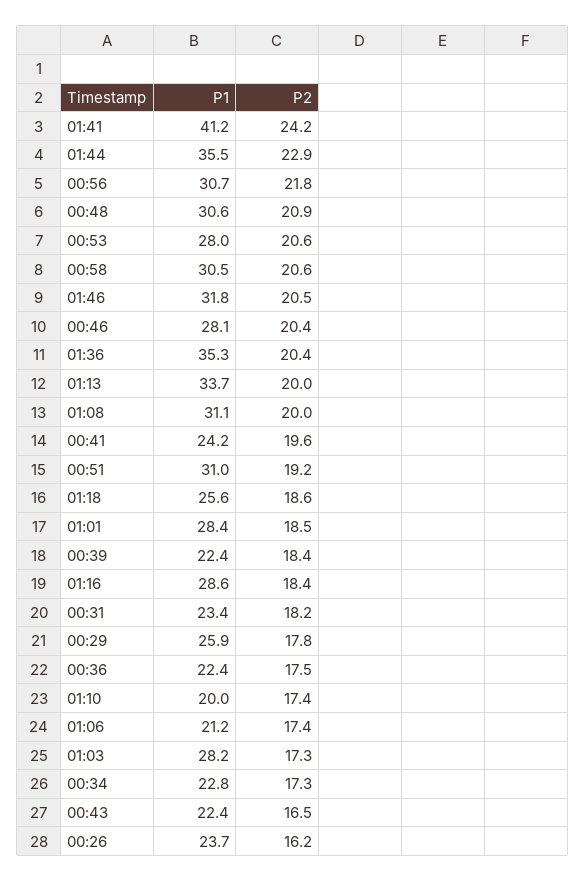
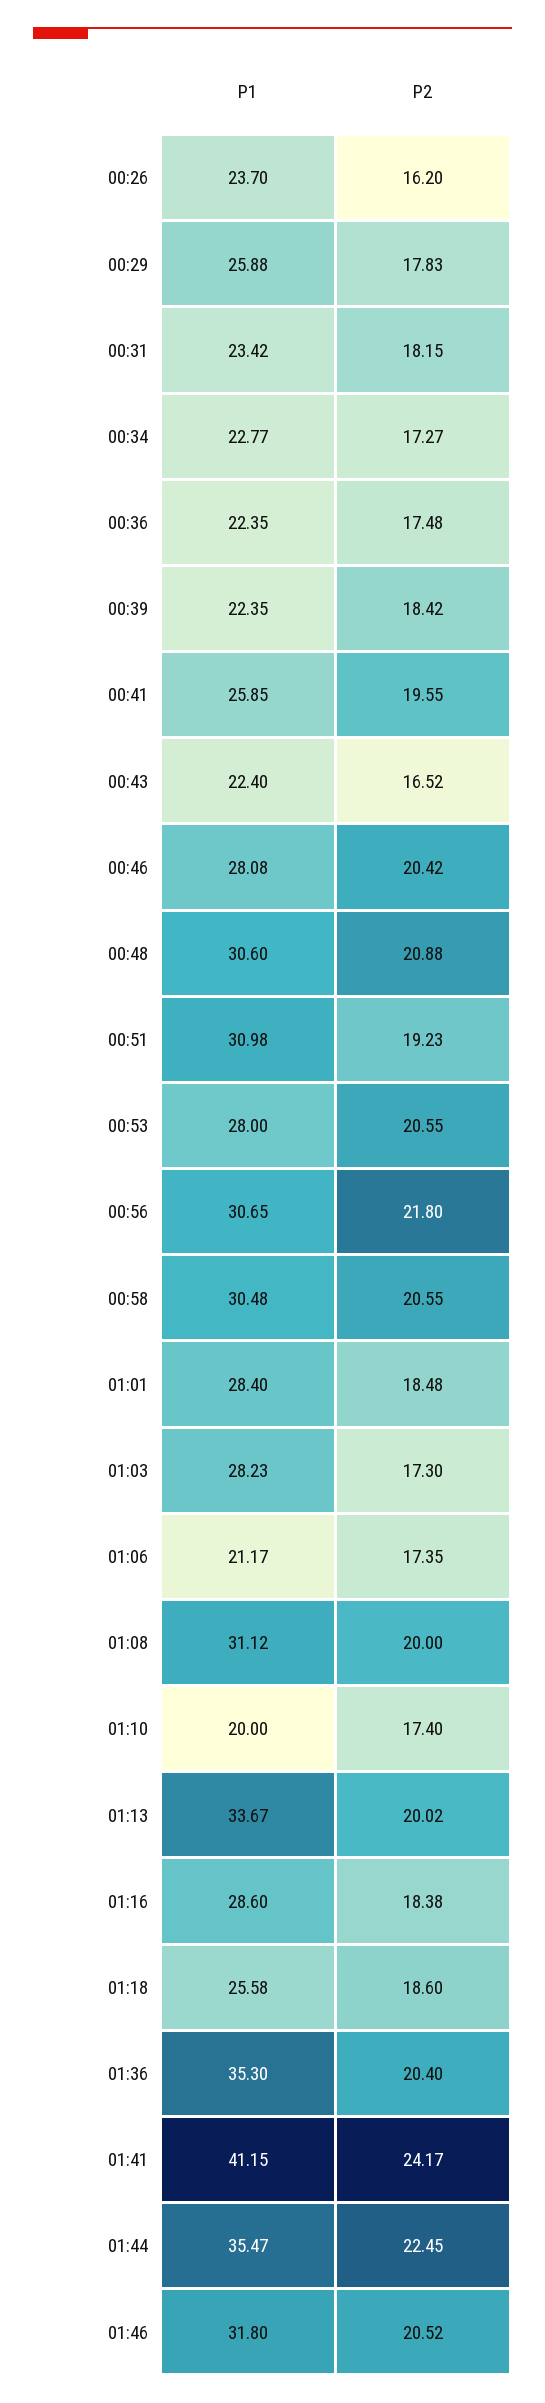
  {
    "P1": {
      "01:41": 41.15,
      "01:44": 35.47,
      "00:56": 30.65,
      "00:48": 30.6,
      "00:53": 28,
      "00:58": 30.48,
      "01:46": 31.8,
      "00:46": 28.08,
      "01:36": 35.3,
      "01:13": 33.67,
      "01:08": 31.12,
-     "00:41": 24.2,
+     "00:41": 25.85,
      "00:51": 30.98,
      "01:18": 25.58,
      "01:01": 28.4,
      "00:39": 22.35,
      "01:16": 28.6,
      "00:31": 23.42,
      "00:29": 25.88,
      "00:36": 22.35,
      "01:10": 20,
      "01:06": 21.17,
      "01:03": 28.23,
      "00:34": 22.77,
      "00:43": 22.4,
      "00:26": 23.7
    },
    "P2": {
      "01:41": 24.17,
-     "01:44": 22.9,
+     "01:44": 22.45,
      "00:56": 21.8,
      "00:48": 20.88,
      "00:53": 20.55,
      "00:58": 20.55,
      "01:46": 20.52,
      "00:46": 20.42,
      "01:36": 20.4,
      "01:13": 20.02,
      "01:08": 20,
      "00:41": 19.55,
      "00:51": 19.23,
      "01:18": 18.6,
      "01:01": 18.48,
      "00:39": 18.42,
      "01:16": 18.38,
      "00:31": 18.15,
      "00:29": 17.83,
      "00:36": 17.48,
      "01:10": 17.4,
      "01:06": 17.35,
      "01:03": 17.3,
      "00:34": 17.27,
      "00:43": 16.52,
      "00:26": 16.2
    }
  }

